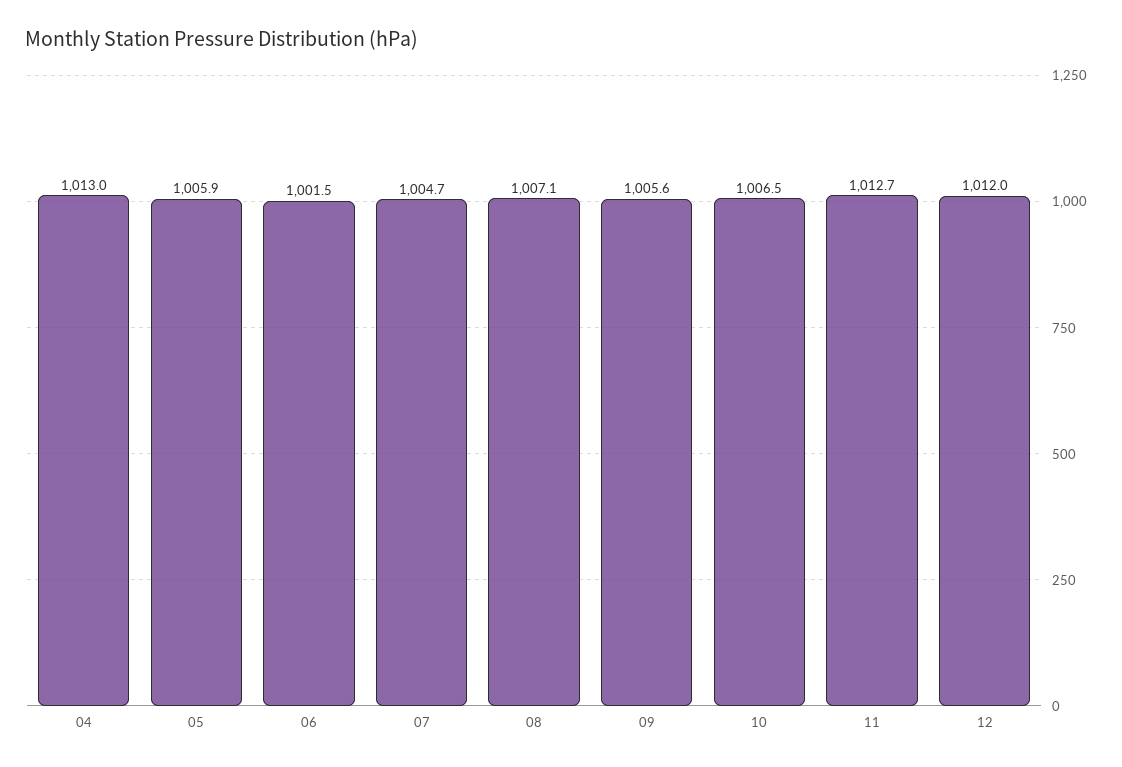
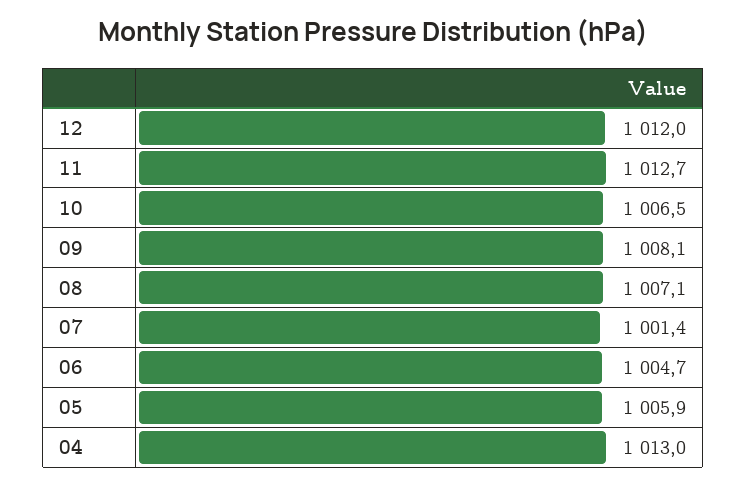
  {
    "04": 1013,
    "05": 1005.9,
-   "06": 1001.5,
+   "06": 1004.7,
-   "07": 1004.7,
+   "07": 1001.4,
    "08": 1007.1,
-   "09": 1005.6,
+   "09": 1008.1,
    "10": 1006.5,
    "11": 1012.7,
    "12": 1012
  }

